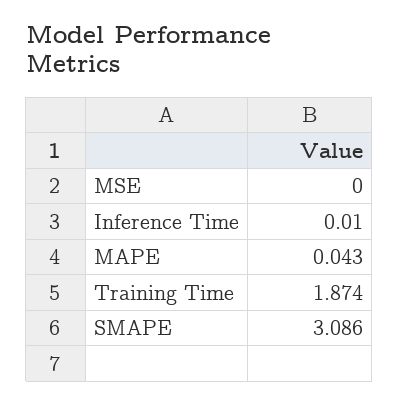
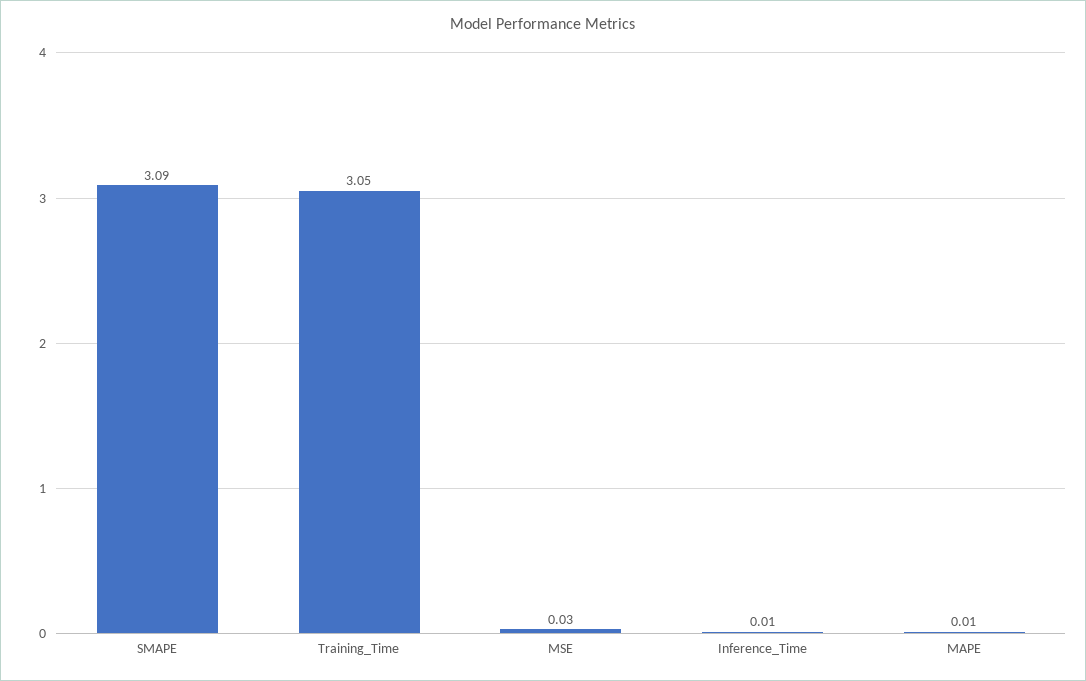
  {
-   "MSE": 0,
+   "MSE": 0.03,
    "Inference Time": 0.01,
-   "MAPE": 0.043,
+   "MAPE": 0.01,
-   "Training Time": 1.874,
+   "Training Time": 3.05,
    "SMAPE": 3.086
  }

